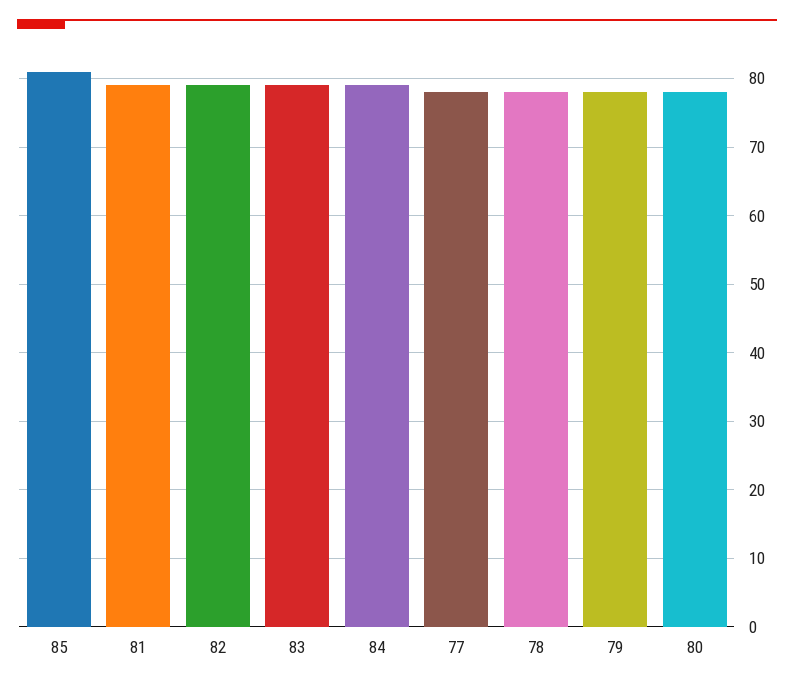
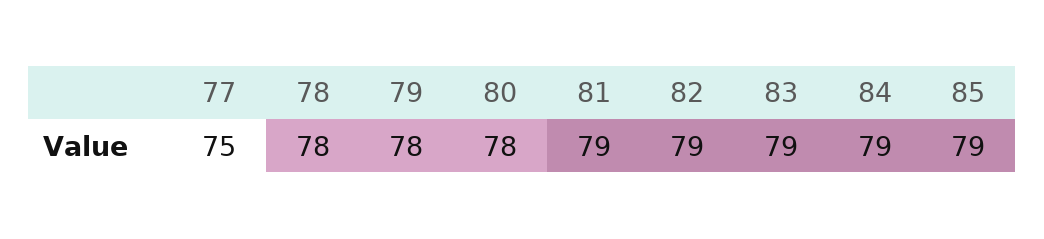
  {
-   "85": 81,
+   "85": 79,
    "81": 79,
    "82": 79,
    "83": 79,
    "84": 79,
-   "77": 78,
+   "77": 75,
    "78": 78,
    "79": 78,
    "80": 78
  }

